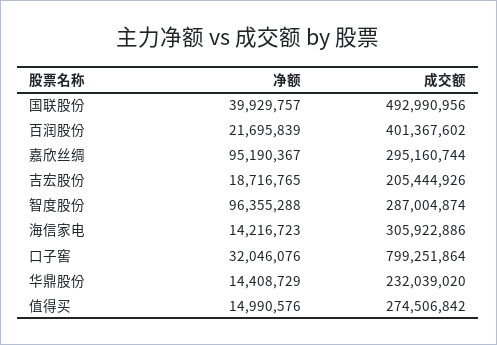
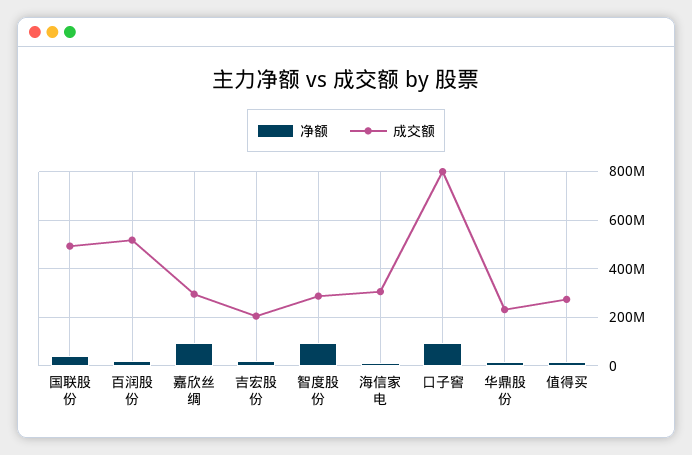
  {
    "净额": {
      "国联股份": 39929757,
      "百润股份": 21695839,
      "嘉欣丝绸": 95190367,
      "吉宏股份": 18716765,
      "智度股份": 96355288,
      "海信家电": 14216723,
-     "口子窖": 32046076,
+     "口子窖": 100000000,
      "华鼎股份": 14408729,
      "值得买": 14990576
    },
    "成交额": {
      "国联股份": 492990956,
-     "百润股份": 401367602,
+     "百润股份": 525000000,
      "嘉欣丝绸": 295160744,
      "吉宏股份": 205444926,
      "智度股份": 287004874,
      "海信家电": 305922886,
      "口子窖": 799251864,
      "华鼎股份": 232039020,
      "值得买": 274506842
    }
  }

